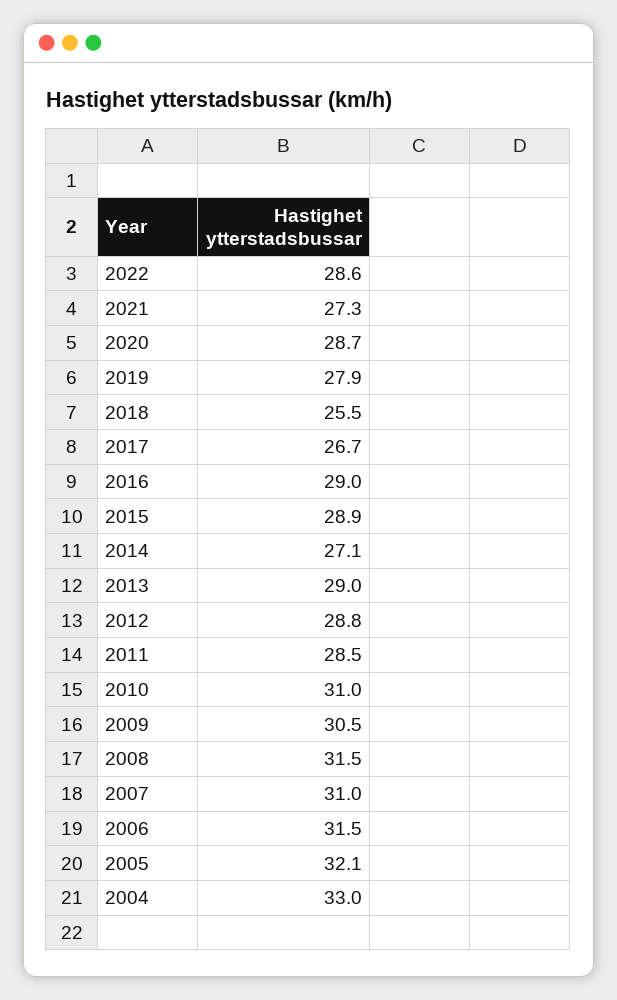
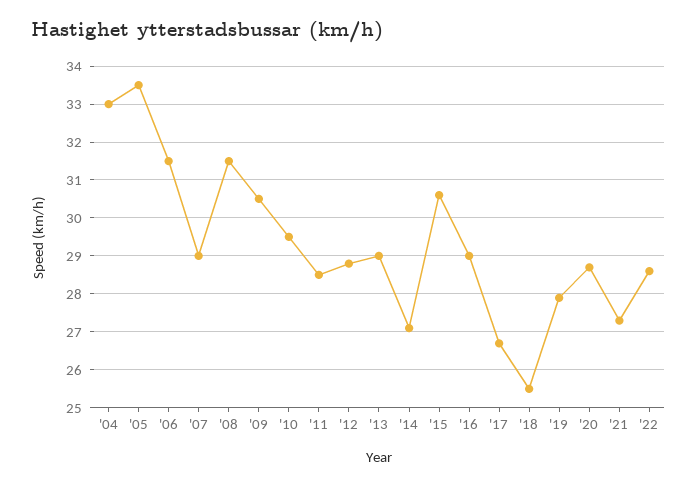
  {
    "2022": 28.6,
    "2021": 27.3,
    "2020": 28.7,
    "2019": 27.9,
    "2018": 25.5,
    "2017": 26.7,
    "2016": 29,
-   "2015": 28.9,
+   "2015": 30.5,
    "2014": 27.1,
    "2013": 29,
    "2012": 28.8,
    "2011": 28.5,
-   "2010": 31,
+   "2010": 29.5,
    "2009": 30.5,
    "2008": 31.5,
-   "2007": 31,
+   "2007": 29,
    "2006": 31.5,
-   "2005": 32.1,
+   "2005": 33.5,
    "2004": 33
  }

